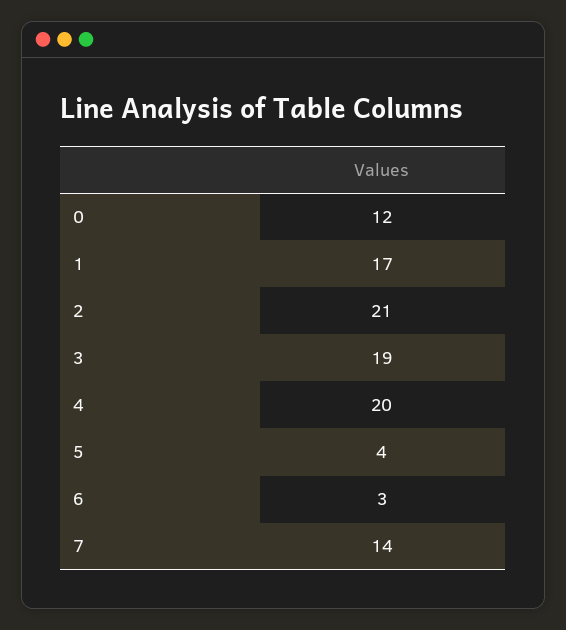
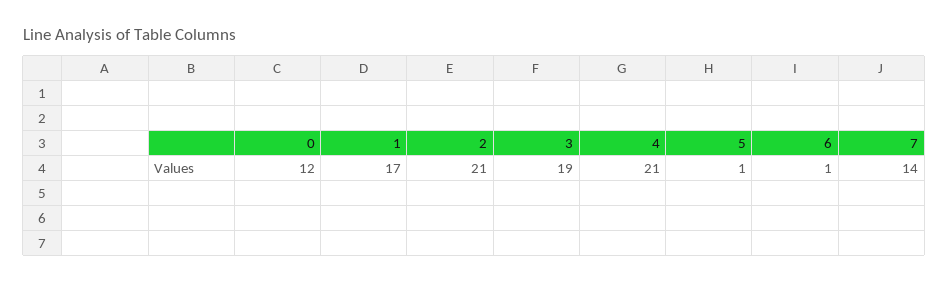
  {
    "0": 12,
    "1": 17,
    "2": 21,
    "3": 19,
-   "4": 20,
+   "4": 21,
-   "5": 4,
+   "5": 1,
-   "6": 3,
+   "6": 1,
    "7": 14
  }

